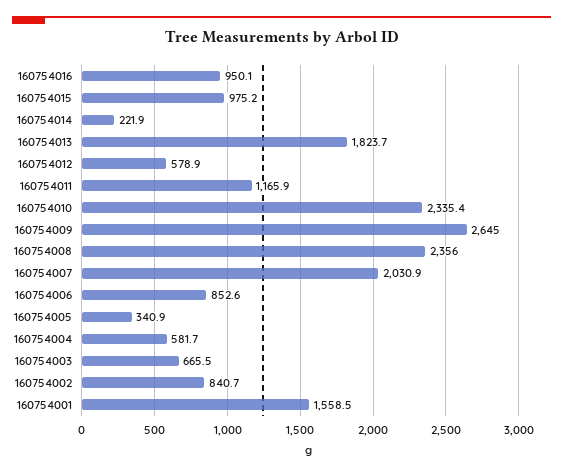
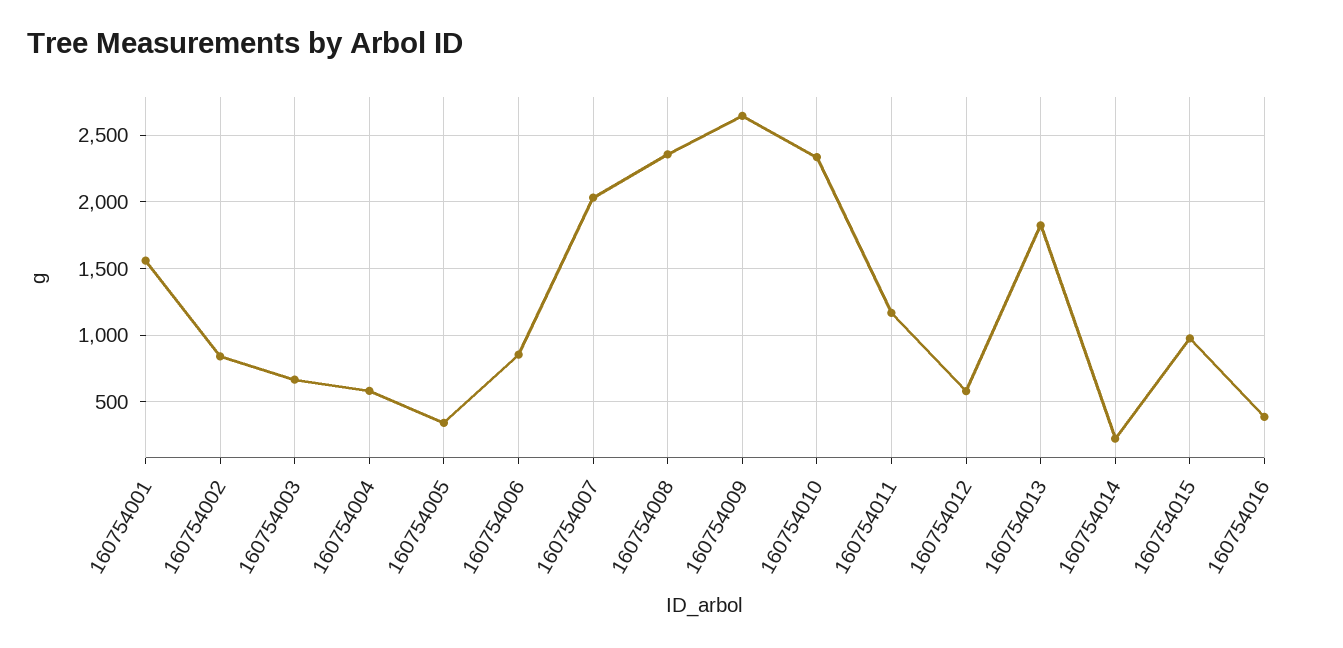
  {
-   "160754016": 950.1,
+   "160754016": 400,
    "160754015": 975.2,
    "160754014": 221.9,
    "160754013": 1823.7,
    "160754012": 578.9,
    "160754011": 1165.9,
    "160754010": 2335.4,
    "160754009": 2645,
    "160754008": 2356,
    "160754007": 2030.9,
    "160754006": 852.6,
    "160754005": 340.9,
    "160754004": 581.7,
    "160754003": 665.5,
    "160754002": 840.7,
    "160754001": 1558.5
  }

